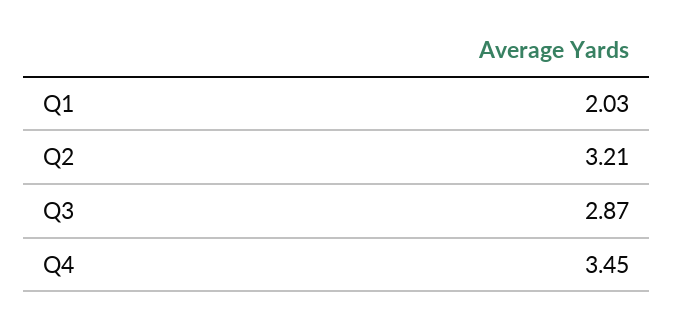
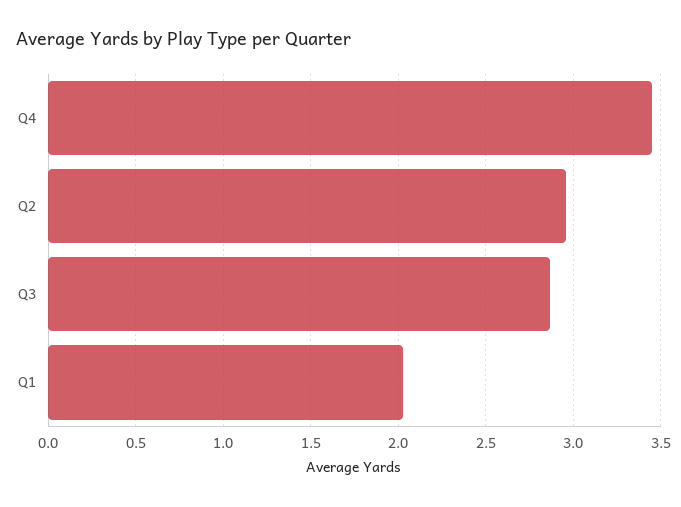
  {
    "Q1": 2.03,
-   "Q2": 3.21,
+   "Q2": 2.95,
    "Q3": 2.87,
    "Q4": 3.45
  }

